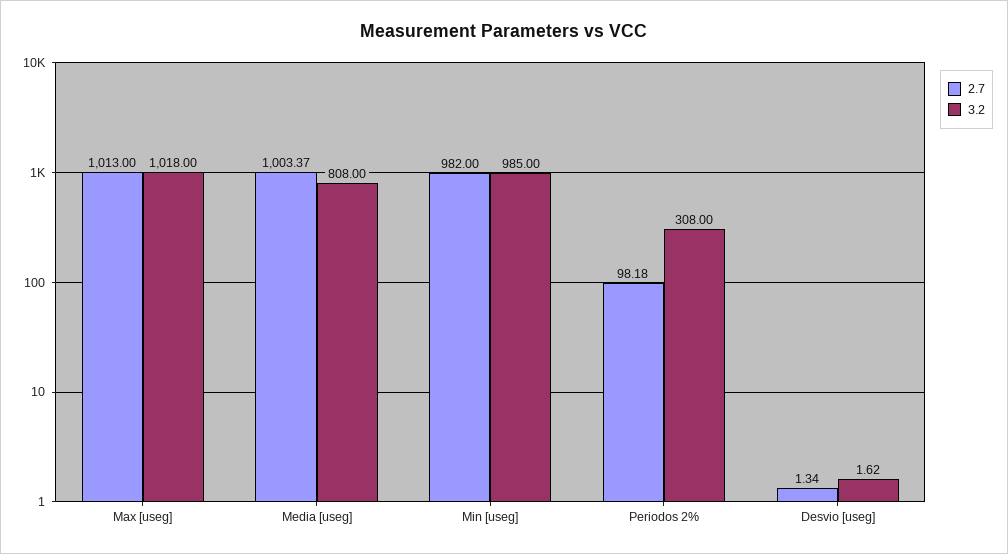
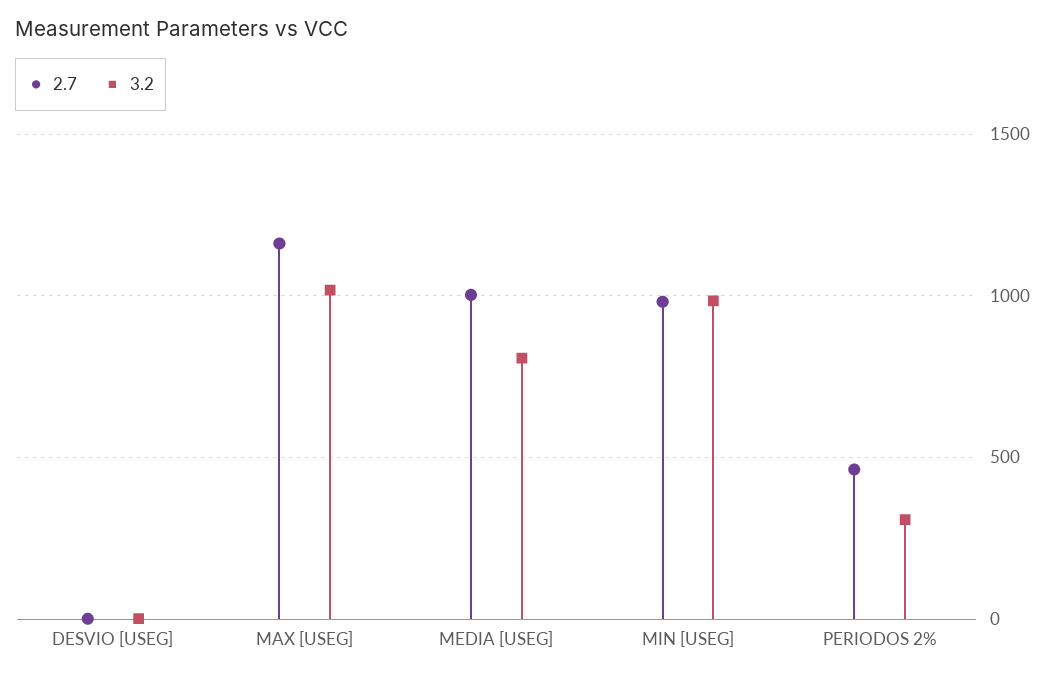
  {
    "2.7": {
-     "Max [useg]": 1013,
+     "Max [useg]": 1150,
      "Media [useg]": 1003.37,
      "Min [useg]": 982,
-     "Periodos 2%": 98.18,
+     "Periodos 2%": 450,
      "Desvio [useg]": 1.34
    },
    "3.2": {
      "Max [useg]": 1018,
      "Media [useg]": 808,
      "Min [useg]": 985,
      "Periodos 2%": 308,
      "Desvio [useg]": 1.62
    }
  }

